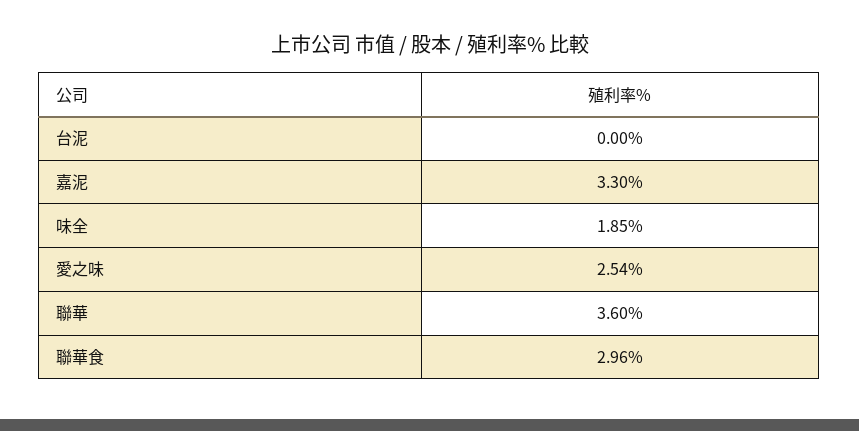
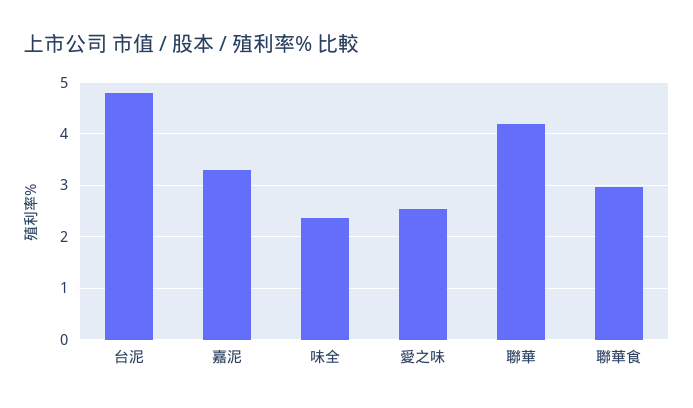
  {
-   "台泥": 0,
+   "台泥": 4.8,
    "嘉泥": 3.3,
-   "味全": 1.85,
+   "味全": 2.4,
    "愛之味": 2.54,
-   "聯華": 3.6,
+   "聯華": 4.2,
    "聯華食": 2.96
  }

